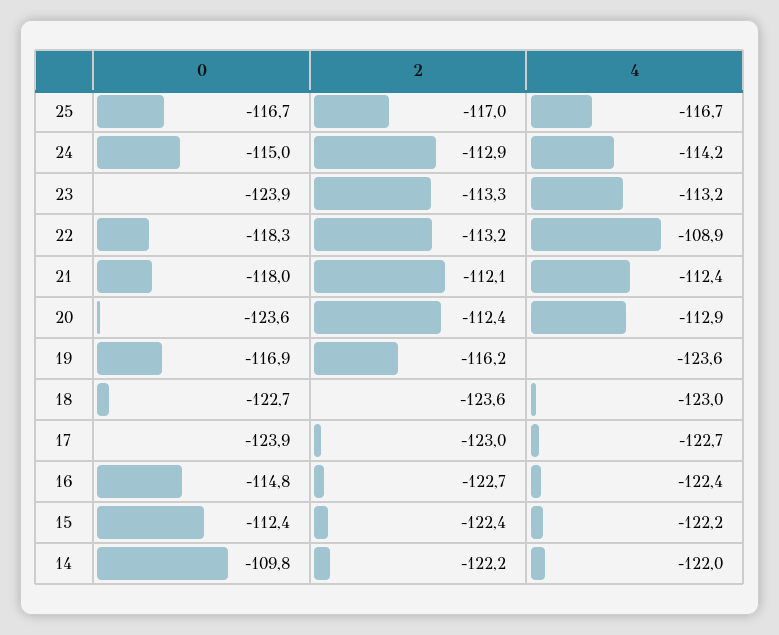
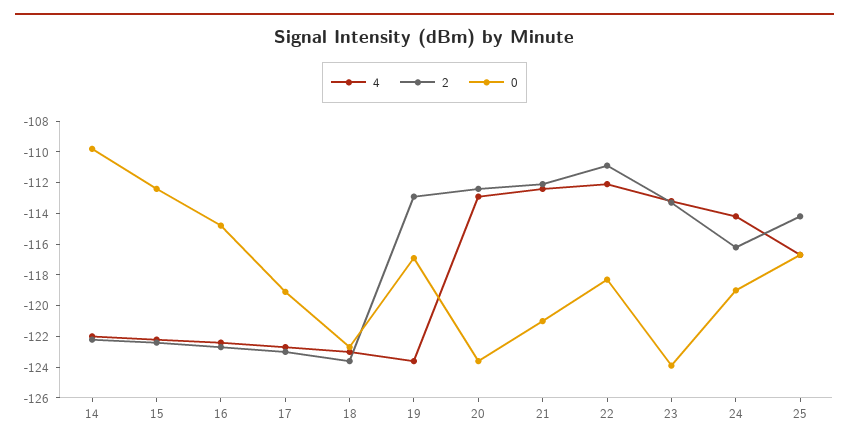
  {
    "0": {
      "25": -116.7,
-     "24": -115,
+     "24": -119,
      "23": -123.9,
      "22": -118.3,
-     "21": -118,
+     "21": -121,
      "20": -123.6,
      "19": -116.9,
      "18": -122.7,
-     "17": -123.9,
+     "17": -119,
      "16": -114.8,
      "15": -112.4,
      "14": -109.8
    },
    "2": {
-     "25": -117,
+     "25": -114,
-     "24": -112.9,
+     "24": -116,
      "23": -113.3,
-     "22": -113.2,
+     "22": -111,
      "21": -112.1,
      "20": -112.4,
-     "19": -116.2,
+     "19": -113,
      "18": -123.6,
      "17": -123,
      "16": -122.7,
      "15": -122.4,
      "14": -122.2
    },
    "4": {
      "25": -116.7,
      "24": -114.2,
      "23": -113.2,
-     "22": -108.9,
+     "22": -112,
      "21": -112.4,
      "20": -112.9,
      "19": -123.6,
      "18": -123,
      "17": -122.7,
      "16": -122.4,
      "15": -122.2,
      "14": -122
    }
  }

